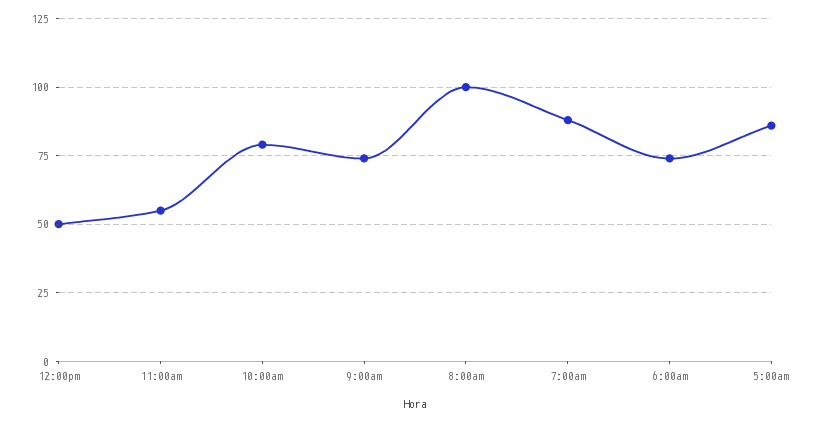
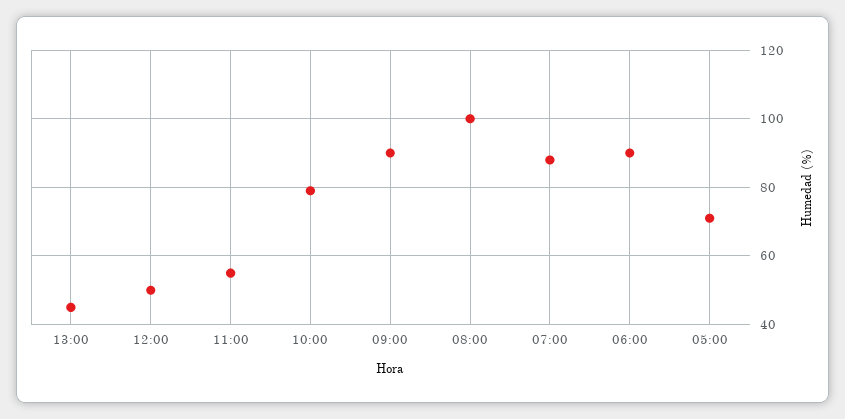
  {
    "12:00pm": 50,
    "11:00am": 55,
    "10:00am": 80,
-   "9:00am": 75,
+   "9:00am": 90,
    "8:00am": 100,
    "7:00am": 90,
-   "6:00am": 75,
+   "6:00am": 90,
-   "5:00am": 85
+   "5:00am": 70,
+   "13:00": 45
  }

